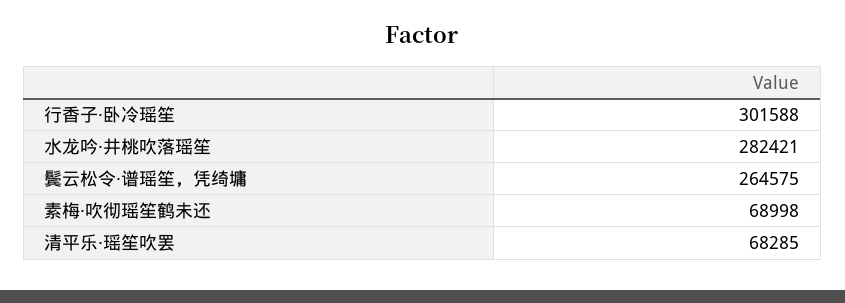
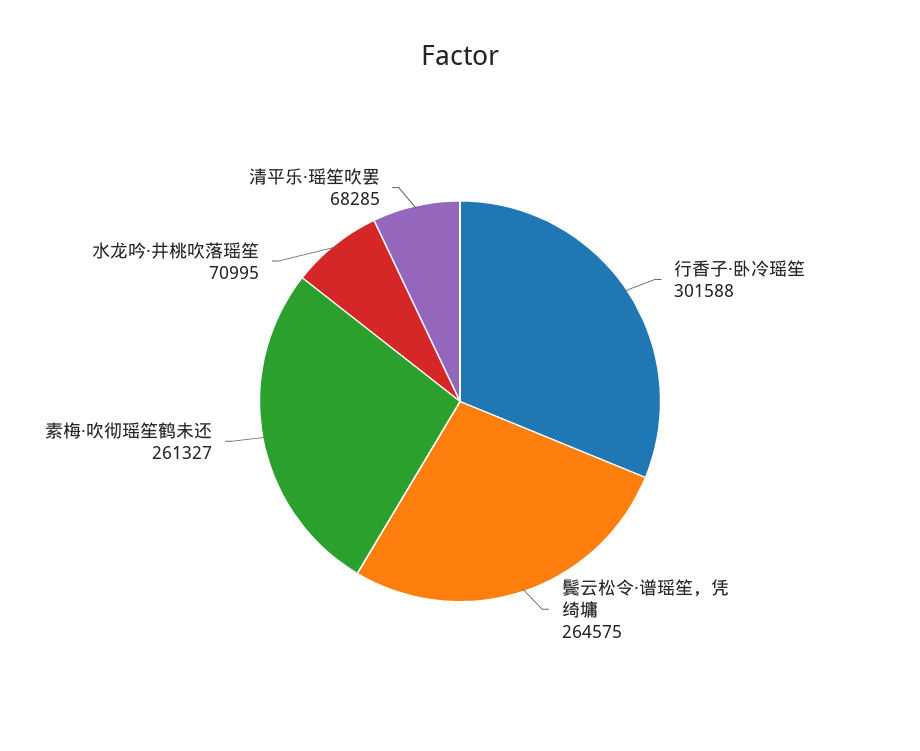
  {
    "行香子·卧冷瑶笙": 301588,
-   "水龙吟·井桃吹落瑶笙": 282421,
+   "水龙吟·井桃吹落瑶笙": 70995,
    "鬓云松令·谱瑶笙，凭绮墉": 264575,
-   "素梅·吹彻瑶笙鹤未还": 68998,
+   "素梅·吹彻瑶笙鹤未还": 261327,
    "清平乐·瑶笙吹罢": 68285
  }

